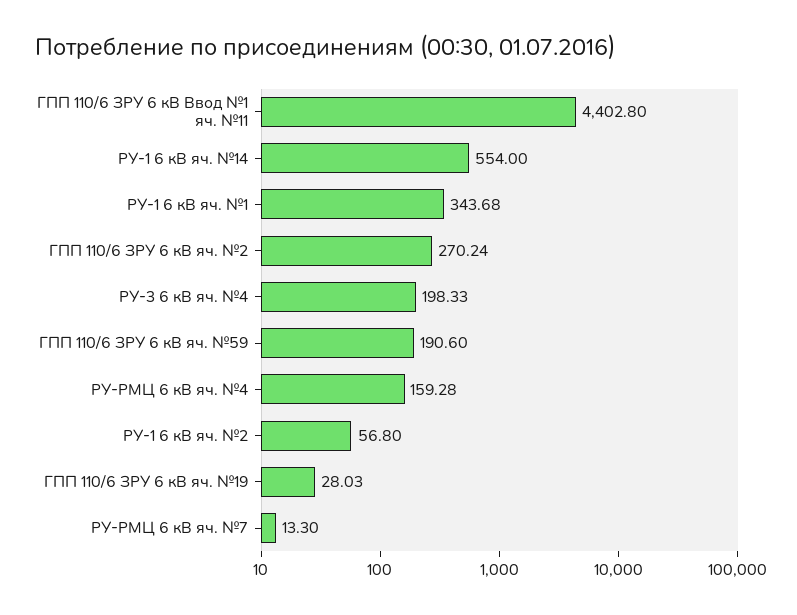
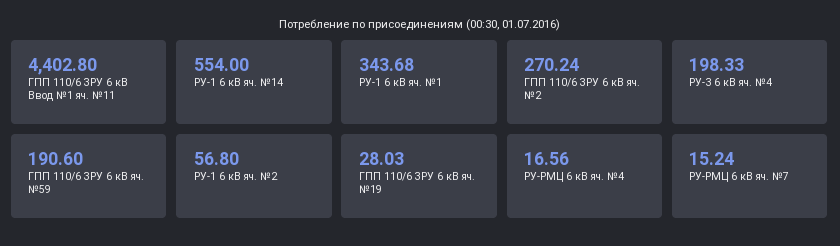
  {
    "ГПП 110/6 ЗРУ 6 кВ Ввод №1 яч. №11": 4402.8,
    "РУ-1 6 кВ яч. №14": 554,
    "РУ-1 6 кВ яч. №1": 343.68,
    "ГПП 110/6 ЗРУ 6 кВ яч. №2": 270.24,
    "РУ-3 6 кВ яч. №4": 198.33,
    "ГПП 110/6 ЗРУ 6 кВ яч. №59": 190.6,
-   "РУ-РМЦ 6 кВ яч. №4": 159.28,
+   "РУ-РМЦ 6 кВ яч. №4": 16.56,
    "РУ-1 6 кВ яч. №2": 56.8,
    "ГПП 110/6 ЗРУ 6 кВ яч. №19": 28.03,
-   "РУ-РМЦ 6 кВ яч. №7": 13.3
+   "РУ-РМЦ 6 кВ яч. №7": 15.24
  }

